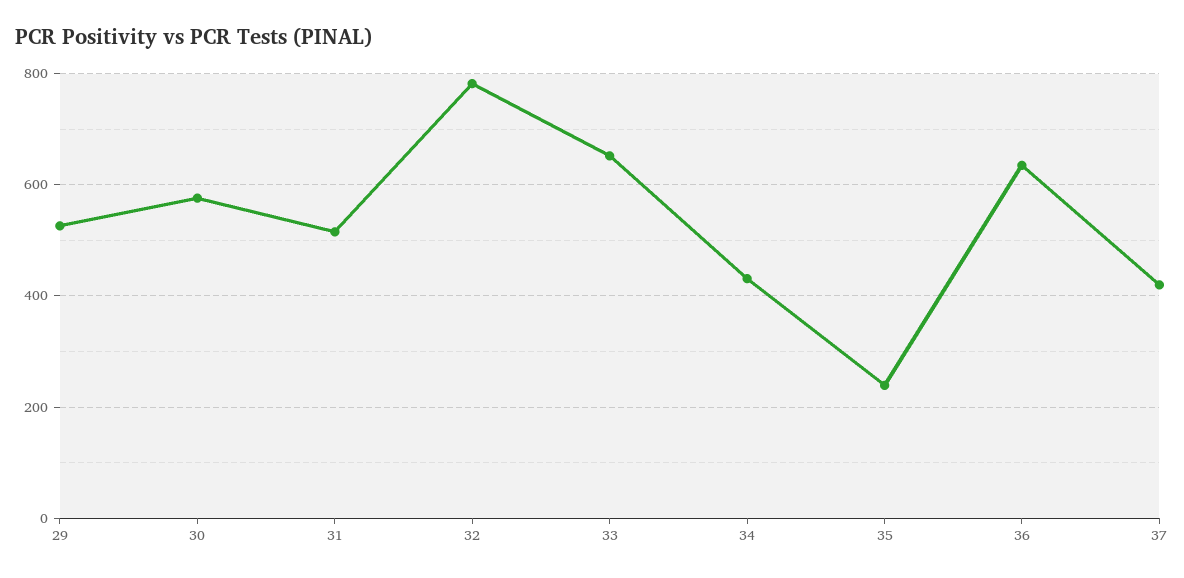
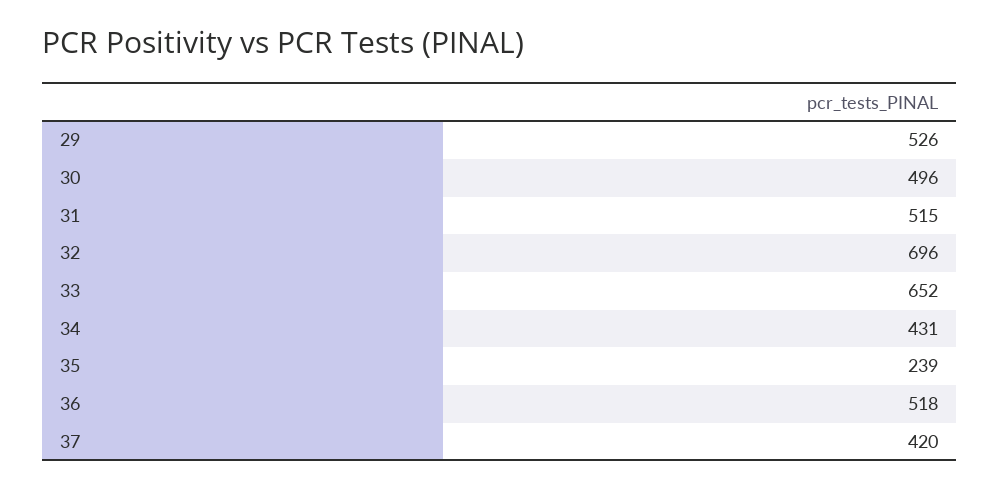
  {
    "29": 526,
-   "30": 580,
+   "30": 496,
    "31": 515,
-   "32": 780,
+   "32": 696,
    "33": 652,
    "34": 431,
    "35": 239,
-   "36": 640,
+   "36": 518,
    "37": 420
  }

